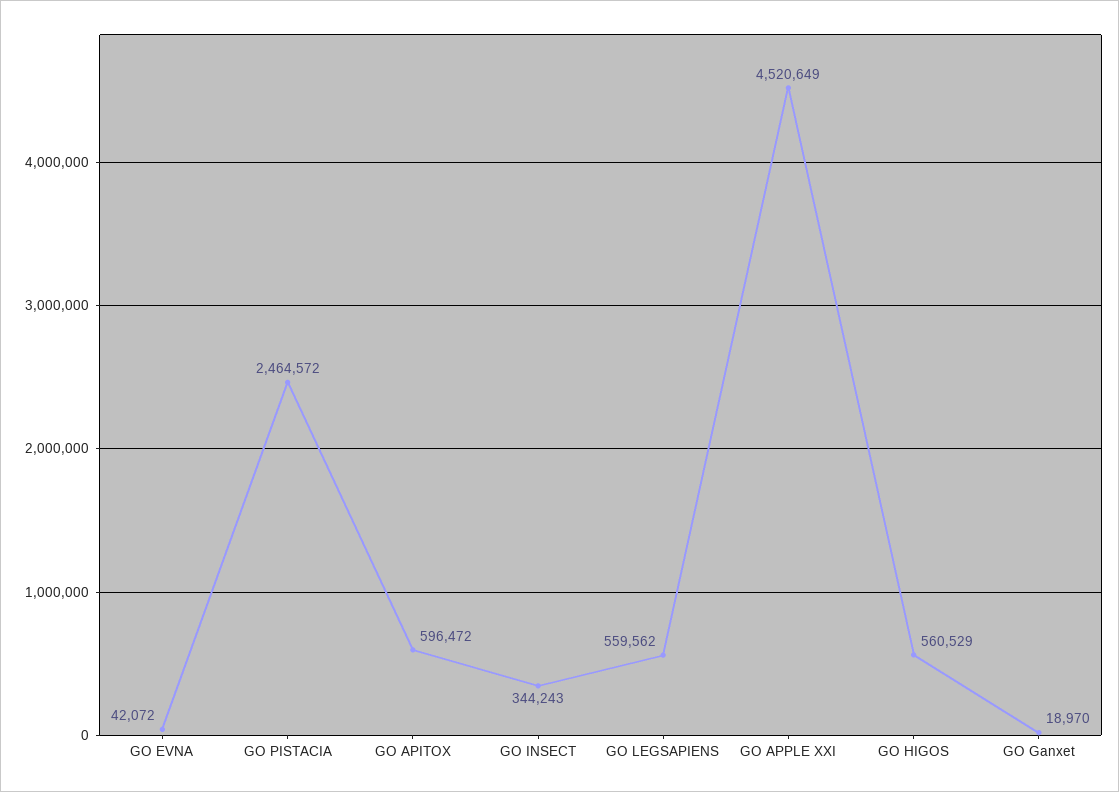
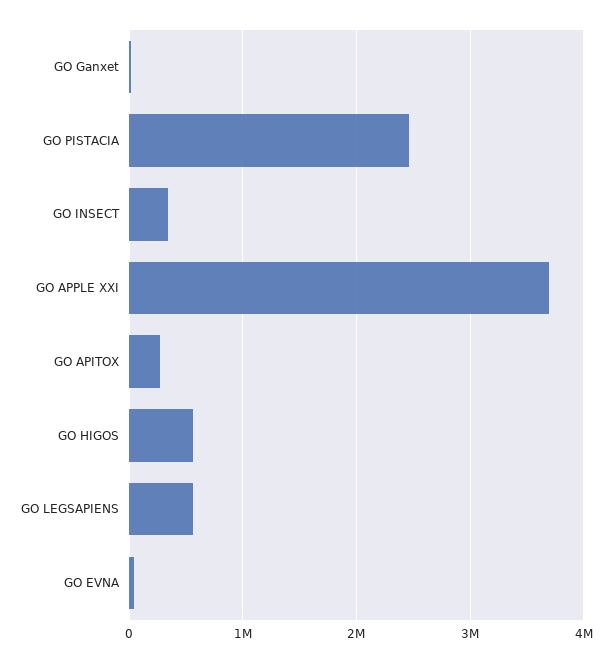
  {
    "GO EVNA": 42072,
    "GO PISTACIA": 2464572,
-   "GO APITOX": 596472,
+   "GO APITOX": 300000,
    "GO INSECT": 344243,
    "GO LEGSAPIENS": 559562,
-   "GO APPLE XXI": 4520649,
+   "GO APPLE XXI": 3700000,
    "GO HIGOS": 560529,
    "GO Ganxet": 18970
  }

